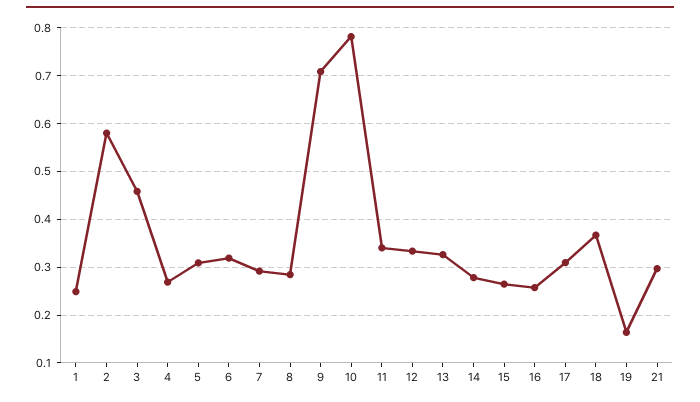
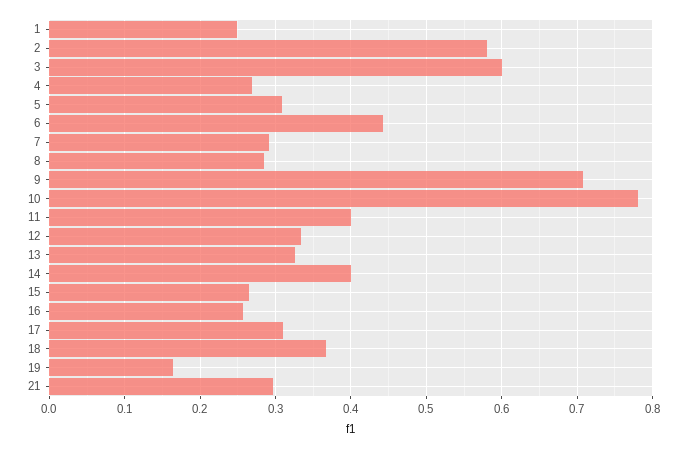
  {
    "1": 0.25,
    "2": 0.58,
-   "3": 0.46,
+   "3": 0.6,
    "4": 0.27,
    "5": 0.31,
-   "6": 0.32,
+   "6": 0.44,
    "7": 0.29,
    "8": 0.28,
    "9": 0.71,
    "10": 0.78,
-   "11": 0.34,
+   "11": 0.4,
    "12": 0.33,
    "13": 0.33,
-   "14": 0.28,
+   "14": 0.4,
    "15": 0.26,
    "16": 0.26,
    "17": 0.31,
    "18": 0.37,
    "19": 0.16,
    "21": 0.3
  }

